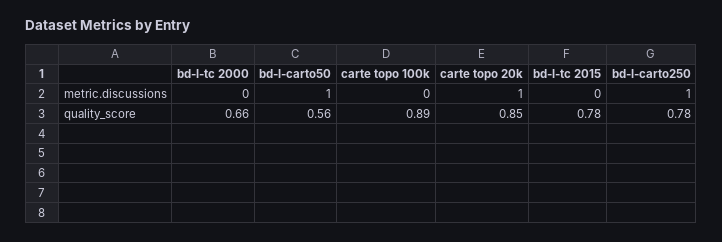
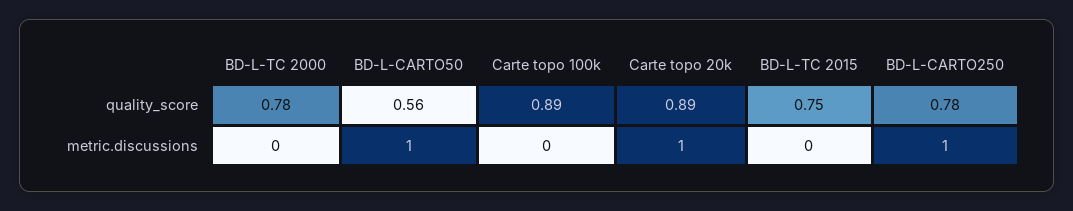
  {
    "bd-l-tc 2000": {
      "metric.discussions": 0,
-     "quality_score": 0.66
+     "quality_score": 0.78
    },
    "bd-l-carto50": {
      "metric.discussions": 1,
      "quality_score": 0.56
    },
    "carte topo 100k": {
      "metric.discussions": 0,
      "quality_score": 0.89
    },
    "carte topo 20k": {
      "metric.discussions": 1,
-     "quality_score": 0.85
+     "quality_score": 0.89
    },
    "bd-l-tc 2015": {
      "metric.discussions": 0,
-     "quality_score": 0.78
+     "quality_score": 0.75
    },
    "bd-l-carto250": {
      "metric.discussions": 1,
      "quality_score": 0.78
    }
  }

